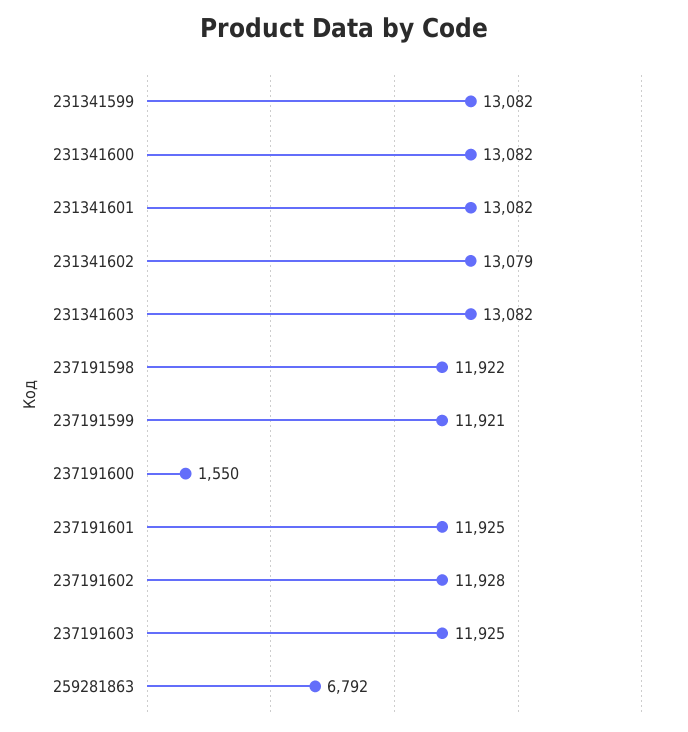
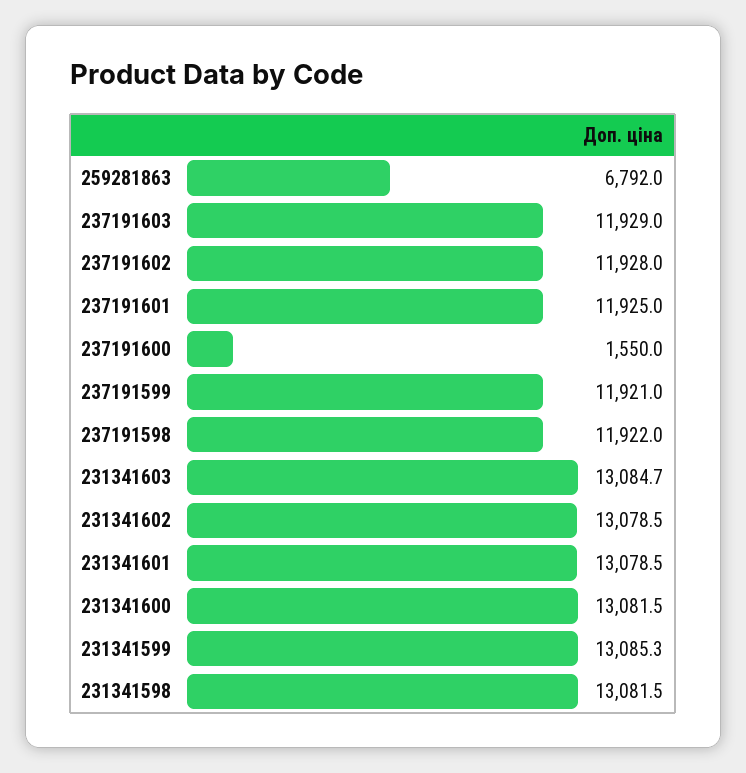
  {
-   "231341599": 13082,
+   "231341599": 13085.3,
    "231341600": 13081.5,
-   "231341601": 13082,
+   "231341601": 13078.5,
    "231341602": 13078.5,
-   "231341603": 13082,
+   "231341603": 13084.7,
    "237191598": 11922,
    "237191599": 11921,
    "237191600": 1550,
    "237191601": 11925,
    "237191602": 11928,
-   "237191603": 11925,
+   "237191603": 11929,
-   "259281863": 6792
+   "259281863": 6792,
+   "231341598": 13081.5
  }

